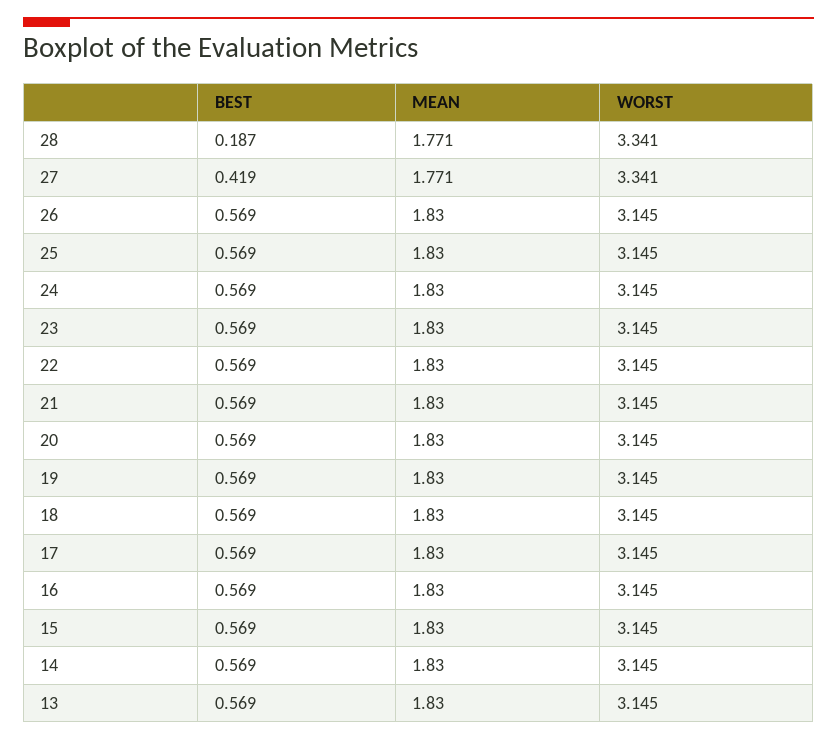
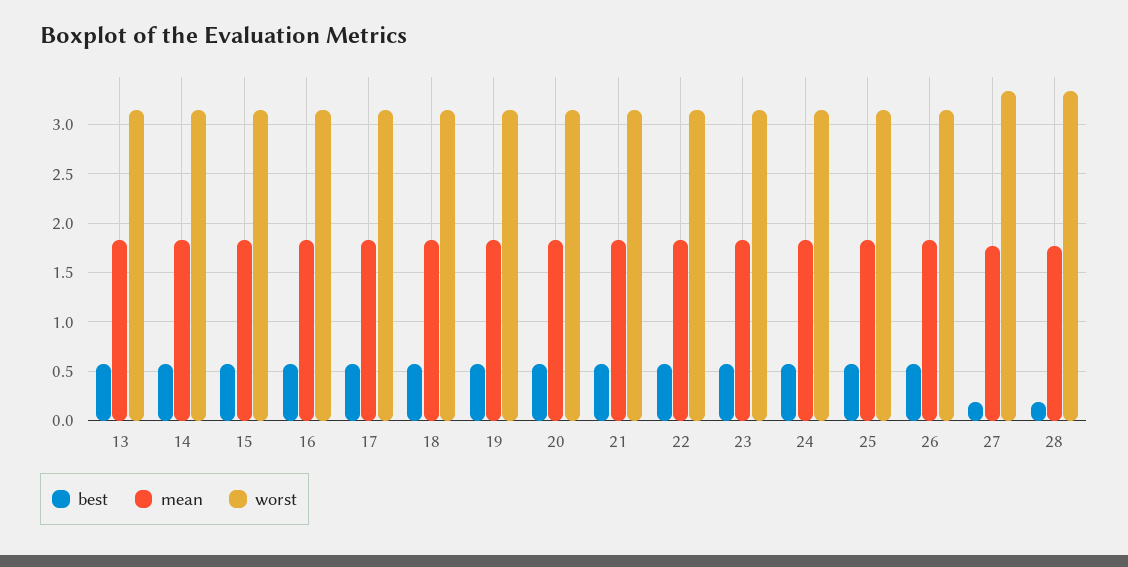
  {
    "BEST": {
      "28": 0.187,
-     "27": 0.419,
+     "27": 0.2,
      "26": 0.569,
      "25": 0.569,
      "24": 0.569,
      "23": 0.569,
      "22": 0.569,
      "21": 0.569,
      "20": 0.569,
      "19": 0.569,
      "18": 0.569,
      "17": 0.569,
      "16": 0.569,
      "15": 0.569,
      "14": 0.569,
      "13": 0.569
    },
    "MEAN": {
      "28": 1.771,
      "27": 1.771,
      "26": 1.83,
      "25": 1.83,
      "24": 1.83,
      "23": 1.83,
      "22": 1.83,
      "21": 1.83,
      "20": 1.83,
      "19": 1.83,
      "18": 1.83,
      "17": 1.83,
      "16": 1.83,
      "15": 1.83,
      "14": 1.83,
      "13": 1.83
    },
    "WORST": {
      "28": 3.341,
      "27": 3.341,
      "26": 3.145,
      "25": 3.145,
      "24": 3.145,
      "23": 3.145,
      "22": 3.145,
      "21": 3.145,
      "20": 3.145,
      "19": 3.145,
      "18": 3.145,
      "17": 3.145,
      "16": 3.145,
      "15": 3.145,
      "14": 3.145,
      "13": 3.145
    }
  }

